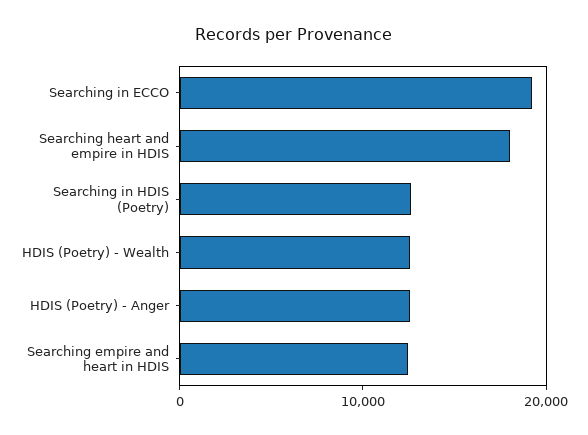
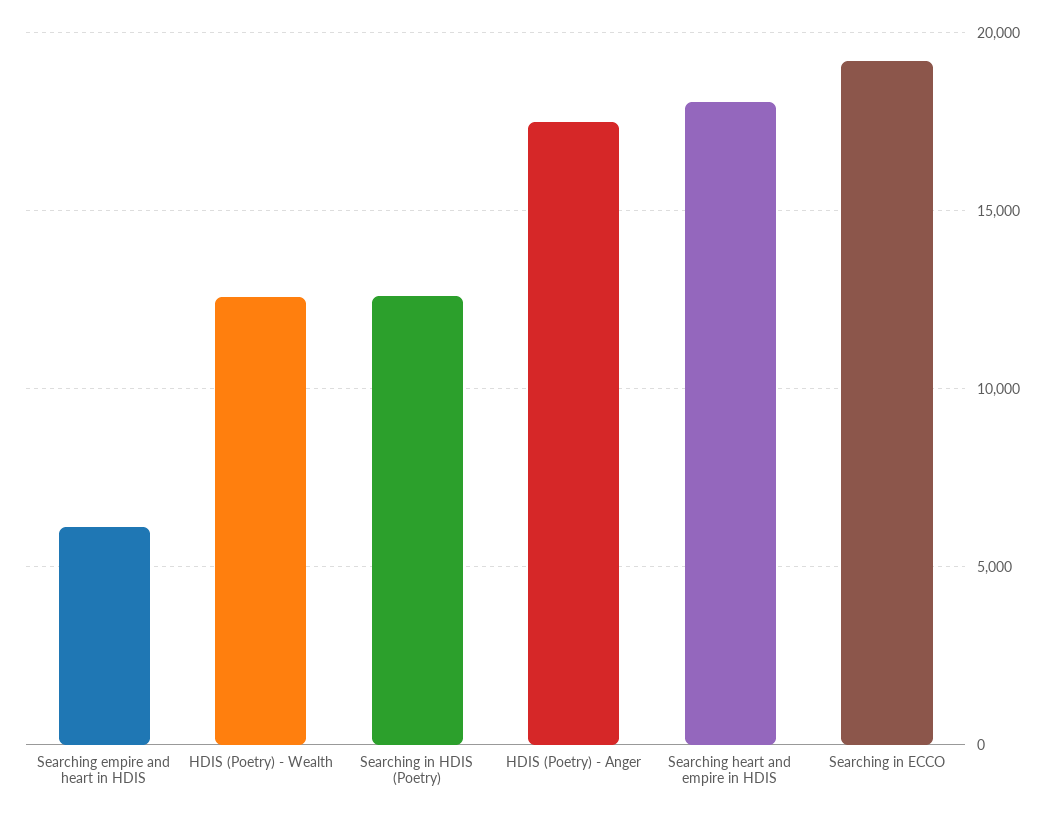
  {
    "Searching in ECCO": 19000,
    "Searching heart and empire in HDIS": 18000,
    "Searching in HDIS (Poetry)": 12500,
    "HDIS (Poetry) - Wealth": 12500,
-   "HDIS (Poetry) - Anger": 12000,
+   "HDIS (Poetry) - Anger": 17500,
-   "Searching empire and heart in HDIS": 12000
+   "Searching empire and heart in HDIS": 6000
  }

